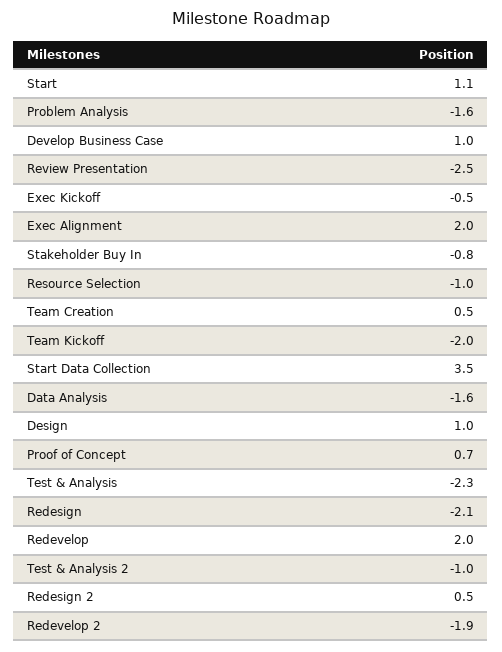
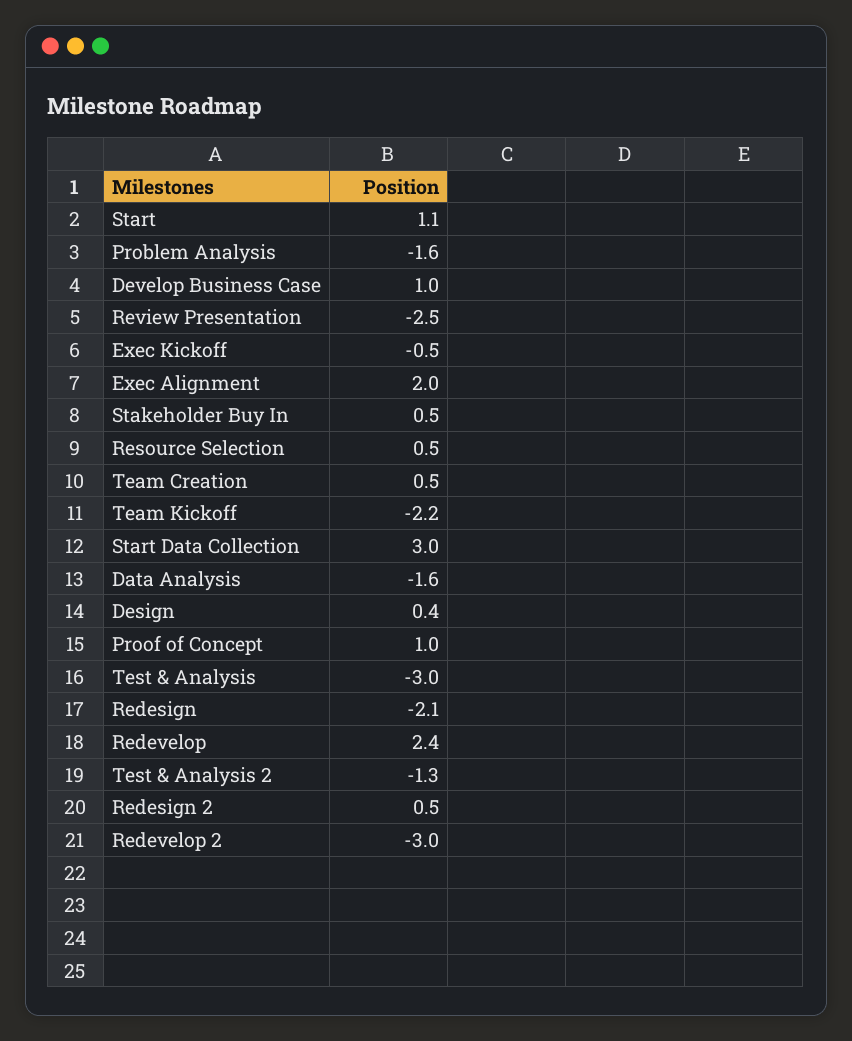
  {
    "Start": 1.1,
    "Problem Analysis": -1.6,
    "Develop Business Case": 1,
    "Review Presentation": -2.5,
    "Exec Kickoff": -0.5,
    "Exec Alignment": 2,
-   "Stakeholder Buy In": -0.8,
+   "Stakeholder Buy In": 0.5,
-   "Resource Selection": -1,
+   "Resource Selection": 0.5,
    "Team Creation": 0.5,
-   "Team Kickoff": -2,
+   "Team Kickoff": -2.2,
-   "Start Data Collection": 3.5,
+   "Start Data Collection": 3,
    "Data Analysis": -1.6,
-   "Design": 1,
+   "Design": 0.4,
-   "Proof of Concept": 0.7,
+   "Proof of Concept": 1,
-   "Test & Analysis": -2.3,
+   "Test & Analysis": -3,
    "Redesign": -2.1,
-   "Redevelop": 2,
+   "Redevelop": 2.4,
-   "Test & Analysis 2": -1,
+   "Test & Analysis 2": -1.3,
    "Redesign 2": 0.5,
-   "Redevelop 2": -1.9
+   "Redevelop 2": -3
  }

